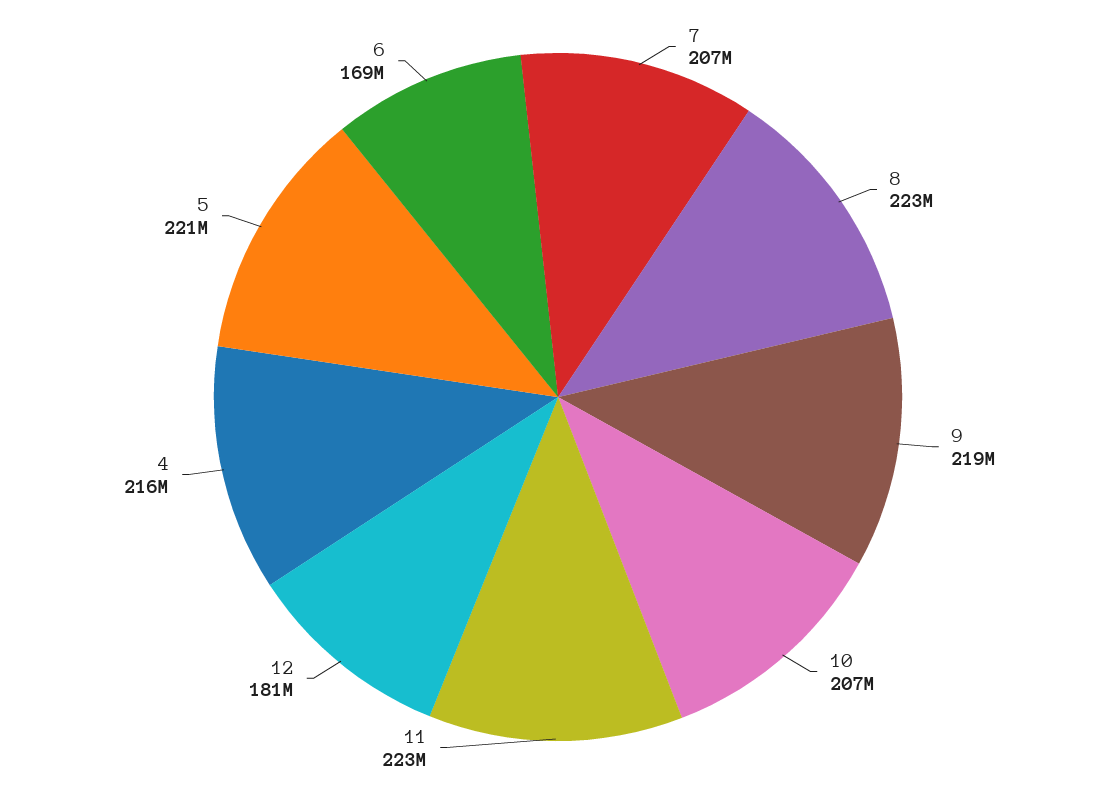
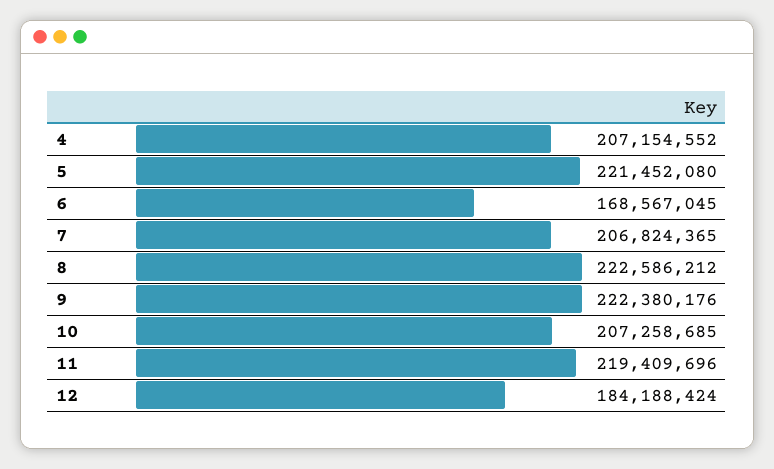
  {
    "7": 206824365,
    "8": 222586212,
-   "9": 219000000,
+   "9": 222380176,
    "10": 207258685,
-   "11": 223000000,
+   "11": 219409696,
-   "12": 181000000,
+   "12": 184188424,
-   "4": 216000000,
+   "4": 207154552,
    "5": 221452080,
    "6": 168567045
  }

